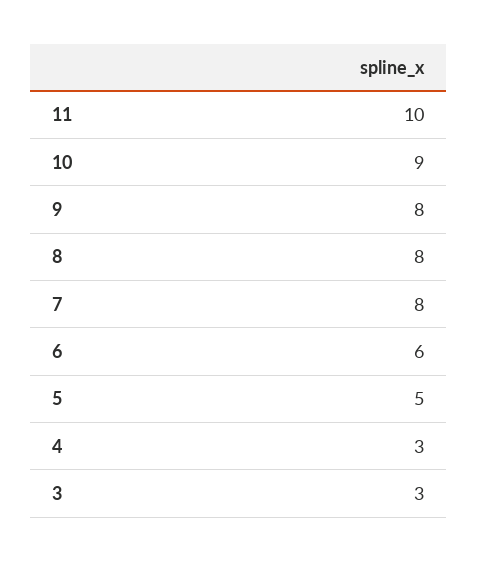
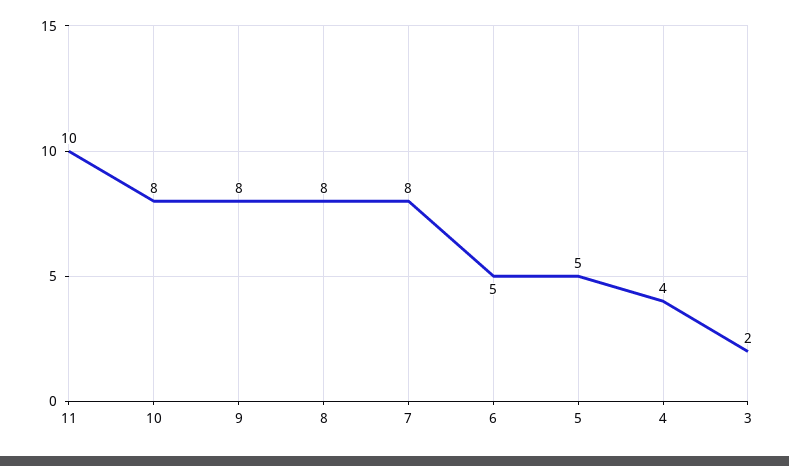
  {
    "11": 10,
-   "10": 9,
+   "10": 8,
    "9": 8,
    "8": 8,
    "7": 8,
-   "6": 6,
+   "6": 5,
    "5": 5,
-   "4": 3,
+   "4": 4,
-   "3": 3
+   "3": 2
  }

